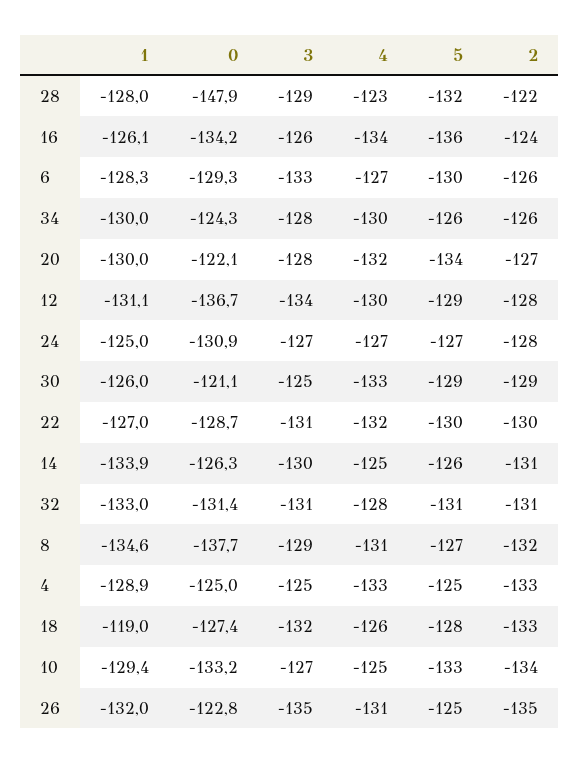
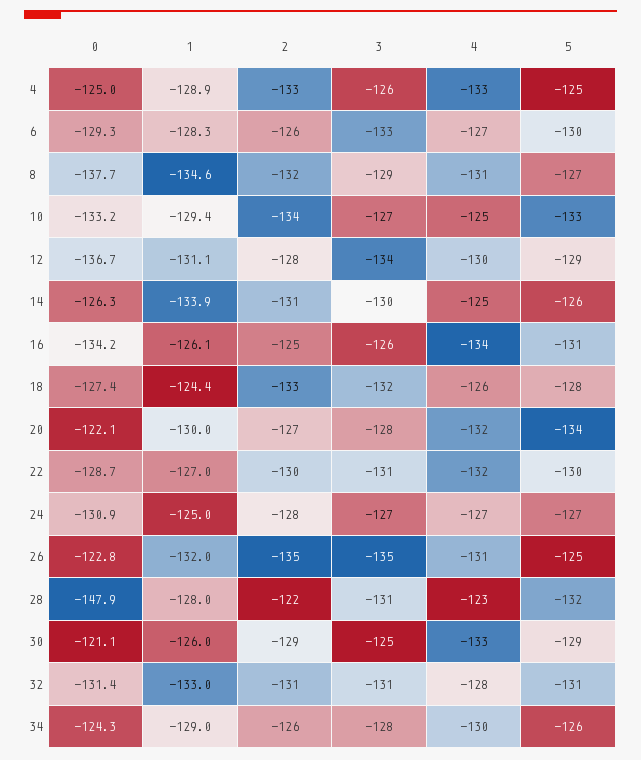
  {
    "1": {
      "28": -128,
      "16": -126.1,
      "6": -128.3,
-     "34": -130,
+     "34": -129,
      "20": -130,
      "12": -131.1,
      "24": -125,
      "30": -126,
      "22": -127,
      "14": -133.9,
      "32": -133,
      "8": -134.6,
      "4": -128.9,
-     "18": -119,
+     "18": -124.4,
      "10": -129.4,
      "26": -132
    },
    "0": {
      "28": -147.9,
      "16": -134.2,
      "6": -129.3,
      "34": -124.3,
      "20": -122.1,
      "12": -136.7,
      "24": -130.9,
      "30": -121.1,
      "22": -128.7,
      "14": -126.3,
      "32": -131.4,
      "8": -137.7,
      "4": -125,
      "18": -127.4,
      "10": -133.2,
      "26": -122.8
    },
    "3": {
-     "28": -129,
+     "28": -131,
      "16": -126,
      "6": -133,
      "34": -128,
      "20": -128,
      "12": -134,
      "24": -127,
      "30": -125,
      "22": -131,
      "14": -130,
      "32": -131,
      "8": -129,
-     "4": -125,
+     "4": -126,
      "18": -132,
      "10": -127,
      "26": -135
    },
    "4": {
      "28": -123,
      "16": -134,
      "6": -127,
      "34": -130,
      "20": -132,
      "12": -130,
      "24": -127,
      "30": -133,
      "22": -132,
      "14": -125,
      "32": -128,
      "8": -131,
      "4": -133,
      "18": -126,
      "10": -125,
      "26": -131
    },
    "5": {
      "28": -132,
-     "16": -136,
+     "16": -131,
      "6": -130,
      "34": -126,
      "20": -134,
      "12": -129,
      "24": -127,
      "30": -129,
      "22": -130,
      "14": -126,
      "32": -131,
      "8": -127,
      "4": -125,
      "18": -128,
      "10": -133,
      "26": -125
    },
    "2": {
      "28": -122,
-     "16": -124,
+     "16": -125,
      "6": -126,
      "34": -126,
      "20": -127,
      "12": -128,
      "24": -128,
      "30": -129,
      "22": -130,
      "14": -131,
      "32": -131,
      "8": -132,
      "4": -133,
      "18": -133,
      "10": -134,
      "26": -135
    }
  }

